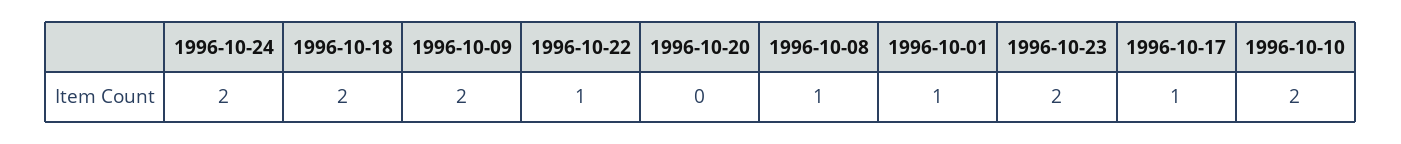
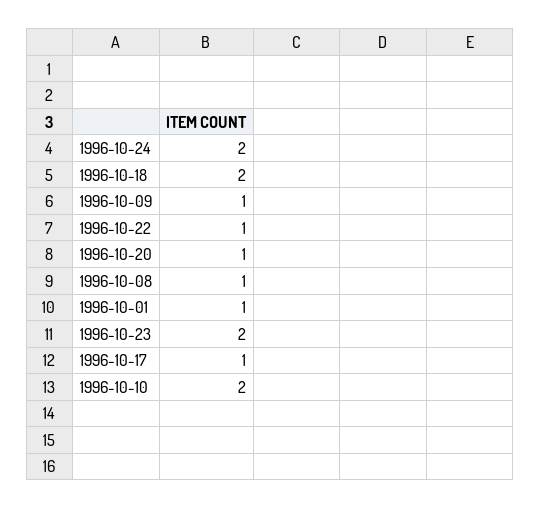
  {
    "1996-10-24": 2,
    "1996-10-18": 2,
-   "1996-10-09": 2,
+   "1996-10-09": 1,
    "1996-10-22": 1,
-   "1996-10-20": 0,
+   "1996-10-20": 1,
    "1996-10-08": 1,
    "1996-10-01": 1,
    "1996-10-23": 2,
    "1996-10-17": 1,
    "1996-10-10": 2
  }

